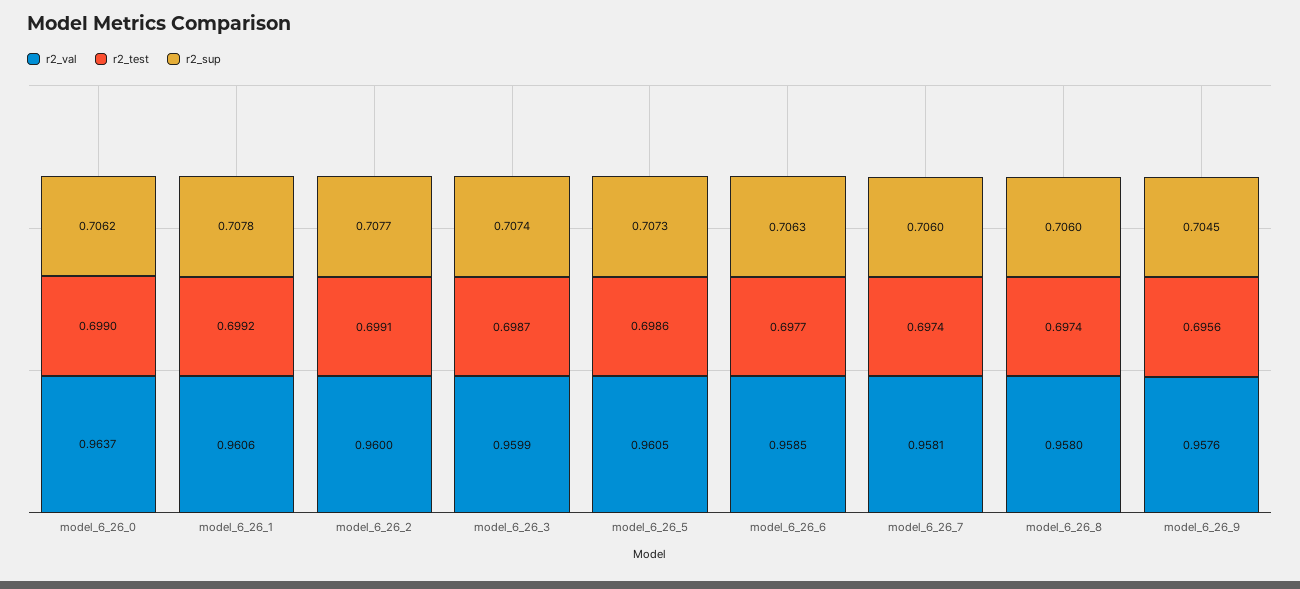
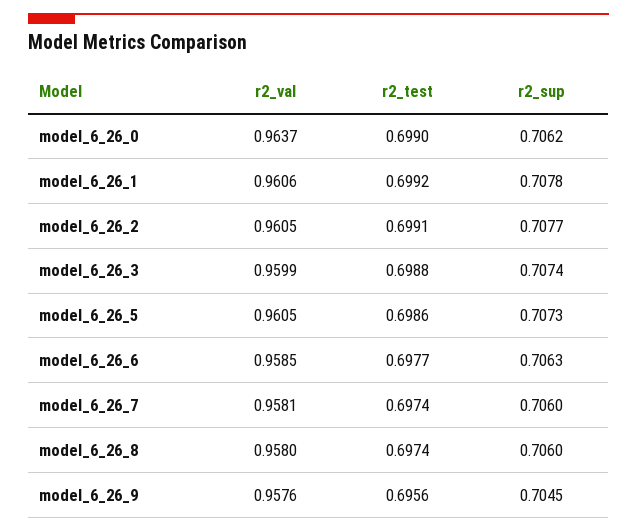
  {
    "r2_val": {
      "model_6_26_0": 0.9637,
      "model_6_26_1": 0.9606,
-     "model_6_26_2": 0.96,
+     "model_6_26_2": 0.9605,
      "model_6_26_3": 0.9599,
      "model_6_26_5": 0.9605,
      "model_6_26_6": 0.9585,
      "model_6_26_7": 0.9581,
      "model_6_26_8": 0.958,
      "model_6_26_9": 0.9576
    },
    "r2_test": {
      "model_6_26_0": 0.699,
      "model_6_26_1": 0.6992,
      "model_6_26_2": 0.6991,
-     "model_6_26_3": 0.6987,
+     "model_6_26_3": 0.6988,
      "model_6_26_5": 0.6986,
      "model_6_26_6": 0.6977,
      "model_6_26_7": 0.6974,
      "model_6_26_8": 0.6974,
      "model_6_26_9": 0.6956
    },
    "r2_sup": {
      "model_6_26_0": 0.7062,
      "model_6_26_1": 0.7078,
      "model_6_26_2": 0.7077,
      "model_6_26_3": 0.7074,
      "model_6_26_5": 0.7073,
      "model_6_26_6": 0.7063,
      "model_6_26_7": 0.706,
      "model_6_26_8": 0.706,
      "model_6_26_9": 0.7045
    }
  }

